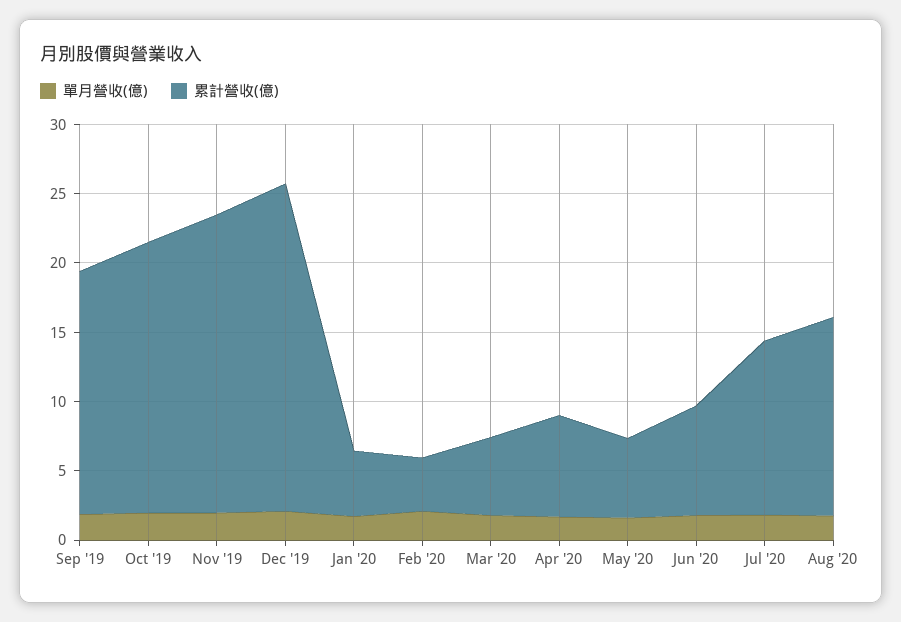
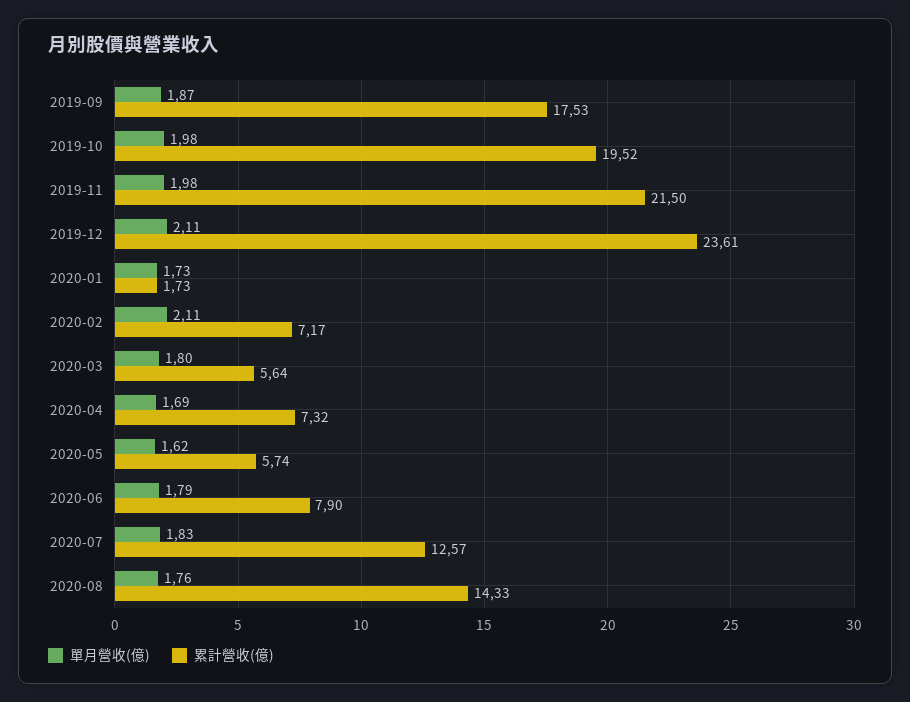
  {
    "單月營收(億)": {
      "Sep '19": 1.87,
      "Oct '19": 1.98,
      "Nov '19": 1.98,
      "Dec '19": 2.11,
      "Jan '20": 1.73,
      "Feb '20": 2.11,
      "Mar '20": 1.8,
      "Apr '20": 1.69,
      "May '20": 1.62,
      "Jun '20": 1.79,
      "Jul '20": 1.83,
      "Aug '20": 1.76
    },
    "累計營收(億)": {
      "Sep '19": 17.53,
      "Oct '19": 19.52,
      "Nov '19": 21.5,
      "Dec '19": 23.61,
-     "Jan '20": 5,
+     "Jan '20": 1.73,
-     "Feb '20": 4,
+     "Feb '20": 7.17,
      "Mar '20": 5.64,
      "Apr '20": 7.32,
      "May '20": 5.74,
      "Jun '20": 7.9,
      "Jul '20": 12.57,
      "Aug '20": 14.33
    }
  }

